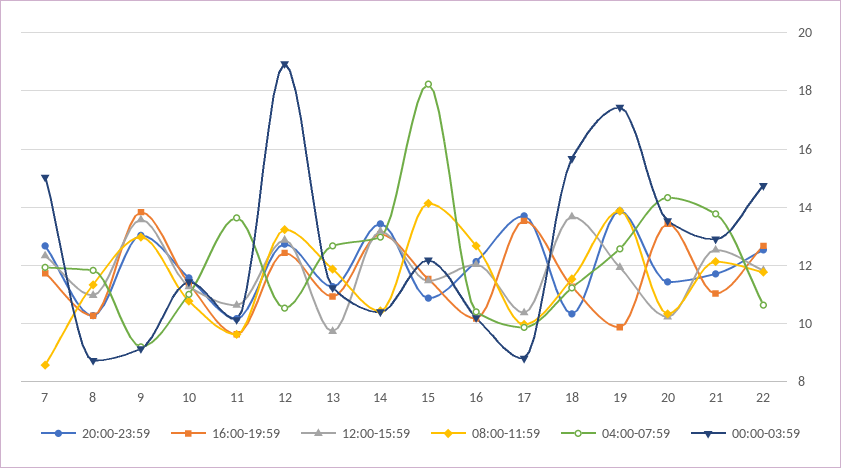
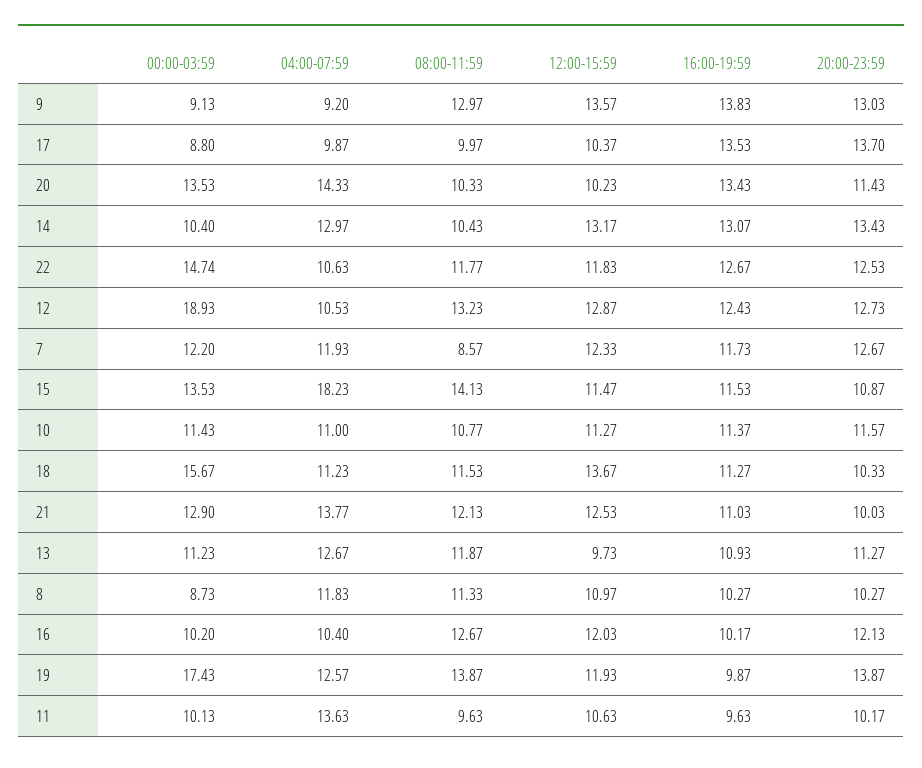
  {
    "20:00-23:59": {
      "7": 12.67,
      "8": 10.27,
      "9": 13.03,
      "10": 11.57,
      "11": 10.17,
      "12": 12.73,
      "13": 11.27,
      "14": 13.43,
      "15": 10.87,
      "16": 12.13,
      "17": 13.7,
      "18": 10.33,
      "19": 13.87,
      "20": 11.43,
-     "21": 11.75,
+     "21": 10.03,
      "22": 12.53
    },
    "16:00-19:59": {
      "7": 11.73,
      "8": 10.27,
      "9": 13.83,
      "10": 11.37,
      "11": 9.63,
      "12": 12.43,
      "13": 10.93,
      "14": 13.07,
      "15": 11.53,
      "16": 10.17,
      "17": 13.53,
      "18": 11.27,
      "19": 9.87,
      "20": 13.43,
      "21": 11.03,
      "22": 12.67
    },
    "12:00-15:59": {
      "7": 12.33,
      "8": 10.97,
      "9": 13.57,
      "10": 11.27,
      "11": 10.63,
      "12": 12.87,
      "13": 9.73,
      "14": 13.17,
      "15": 11.47,
      "16": 12.03,
      "17": 10.37,
      "18": 13.67,
      "19": 11.93,
      "20": 10.23,
      "21": 12.53,
      "22": 11.83
    },
    "08:00-11:59": {
      "7": 8.57,
      "8": 11.33,
      "9": 12.97,
      "10": 10.77,
      "11": 9.63,
      "12": 13.23,
      "13": 11.87,
      "14": 10.43,
      "15": 14.13,
      "16": 12.67,
      "17": 9.97,
      "18": 11.53,
      "19": 13.87,
      "20": 10.33,
      "21": 12.13,
      "22": 11.77
    },
    "04:00-07:59": {
      "7": 11.93,
      "8": 11.83,
      "9": 9.2,
      "10": 11,
      "11": 13.63,
      "12": 10.53,
      "13": 12.67,
      "14": 12.97,
      "15": 18.23,
      "16": 10.4,
      "17": 9.87,
      "18": 11.23,
      "19": 12.57,
      "20": 14.33,
      "21": 13.77,
      "22": 10.63
    },
    "00:00-03:59": {
-     "7": 15,
+     "7": 12.2,
      "8": 8.73,
      "9": 9.13,
      "10": 11.43,
      "11": 10.13,
      "12": 18.93,
      "13": 11.23,
      "14": 10.4,
-     "15": 12.25,
+     "15": 13.53,
      "16": 10.2,
      "17": 8.8,
      "18": 15.67,
      "19": 17.43,
      "20": 13.53,
      "21": 12.9,
      "22": 14.74
    }
  }

